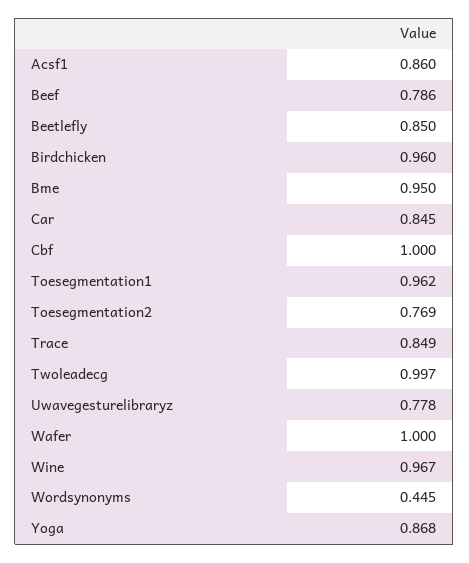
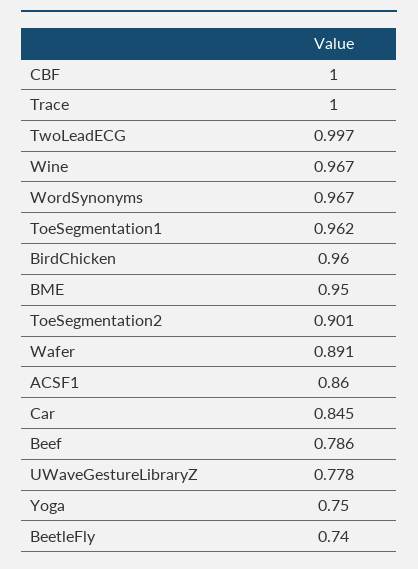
  {
    "Acsf1": 0.86,
    "Beef": 0.786,
-   "Beetlefly": 0.85,
+   "Beetlefly": 0.74,
    "Birdchicken": 0.96,
    "Bme": 0.95,
    "Car": 0.845,
    "Cbf": 1,
    "Toesegmentation1": 0.962,
-   "Toesegmentation2": 0.769,
+   "Toesegmentation2": 0.901,
-   "Trace": 0.849,
+   "Trace": 1,
    "Twoleadecg": 0.997,
    "Uwavegesturelibraryz": 0.778,
-   "Wafer": 1,
+   "Wafer": 0.891,
    "Wine": 0.967,
-   "Wordsynonyms": 0.445,
+   "Wordsynonyms": 0.967,
-   "Yoga": 0.868
+   "Yoga": 0.75
  }

